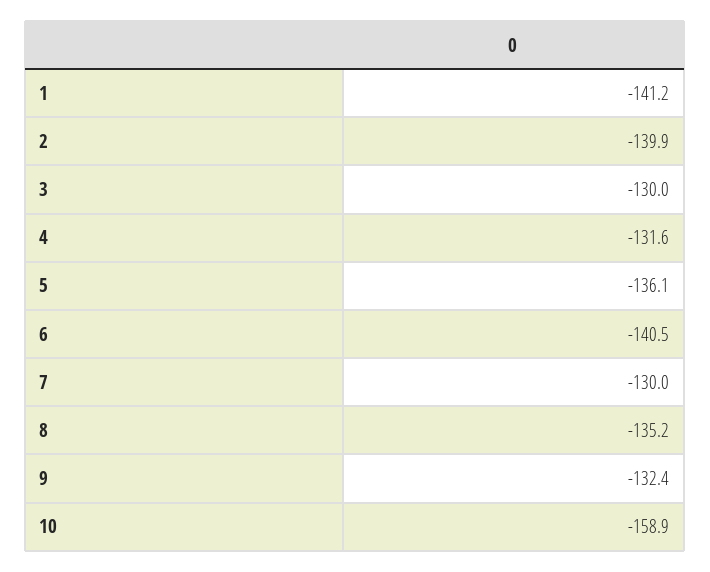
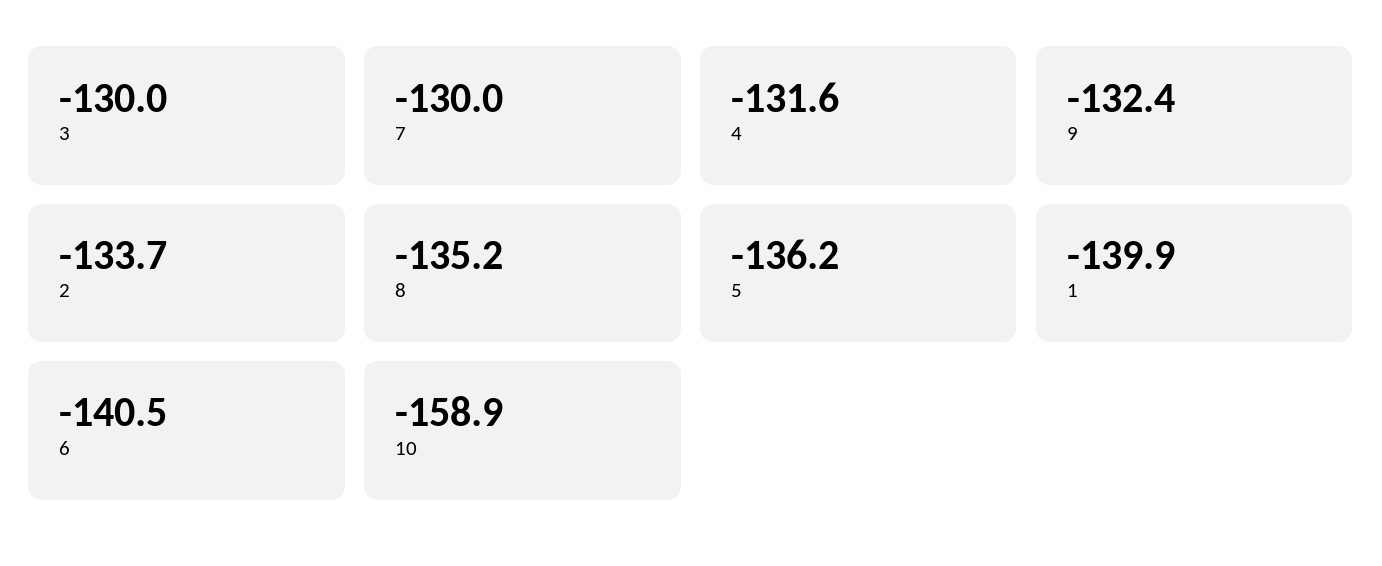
  {
-   "1": -141.2,
+   "1": -139.9,
-   "2": -139.9,
+   "2": -133.7,
    "3": -130,
    "4": -131.6,
-   "5": -136.1,
+   "5": -136.2,
    "6": -140.5,
    "7": -130,
    "8": -135.2,
    "9": -132.4,
    "10": -158.9
  }

